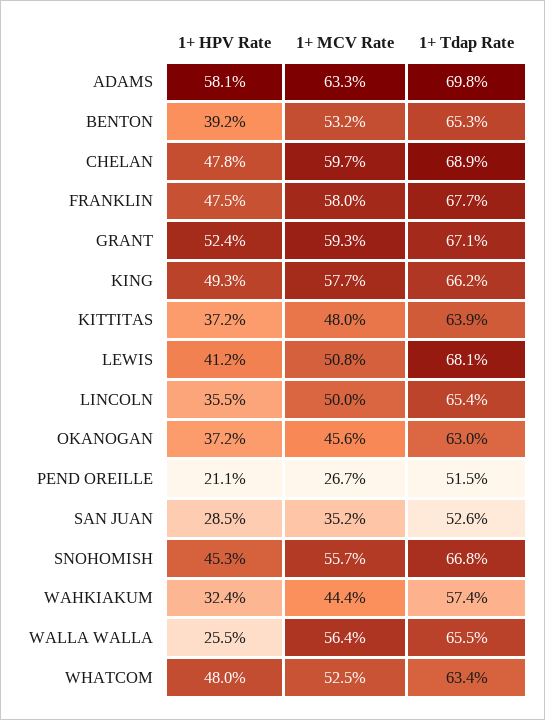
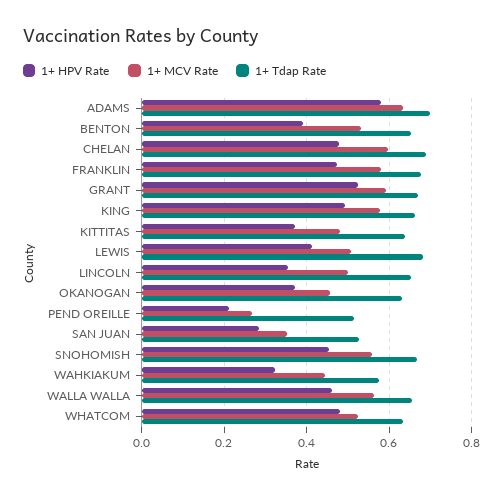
  {
    "1+ HPV Rate": {
      "ADAMS": 0.581,
      "BENTON": 0.392,
      "CHELAN": 0.478,
      "FRANKLIN": 0.475,
      "GRANT": 0.524,
      "KING": 0.493,
      "KITTITAS": 0.372,
      "LEWIS": 0.412,
      "LINCOLN": 0.355,
      "OKANOGAN": 0.372,
      "PEND OREILLE": 0.211,
      "SAN JUAN": 0.285,
      "SNOHOMISH": 0.453,
      "WAHKIAKUM": 0.324,
-     "WALLA WALLA": 0.255,
+     "WALLA WALLA": 0.46,
      "WHATCOM": 0.48
    },
    "1+ MCV Rate": {
      "ADAMS": 0.633,
      "BENTON": 0.532,
      "CHELAN": 0.597,
      "FRANKLIN": 0.58,
      "GRANT": 0.593,
      "KING": 0.577,
      "KITTITAS": 0.48,
      "LEWIS": 0.508,
      "LINCOLN": 0.5,
      "OKANOGAN": 0.456,
      "PEND OREILLE": 0.267,
      "SAN JUAN": 0.352,
      "SNOHOMISH": 0.557,
      "WAHKIAKUM": 0.444,
      "WALLA WALLA": 0.564,
      "WHATCOM": 0.525
    },
    "1+ Tdap Rate": {
      "ADAMS": 0.698,
      "BENTON": 0.653,
      "CHELAN": 0.689,
      "FRANKLIN": 0.677,
      "GRANT": 0.671,
      "KING": 0.662,
      "KITTITAS": 0.639,
      "LEWIS": 0.681,
      "LINCOLN": 0.654,
      "OKANOGAN": 0.63,
      "PEND OREILLE": 0.515,
      "SAN JUAN": 0.526,
      "SNOHOMISH": 0.668,
      "WAHKIAKUM": 0.574,
      "WALLA WALLA": 0.655,
      "WHATCOM": 0.634
    }
  }

